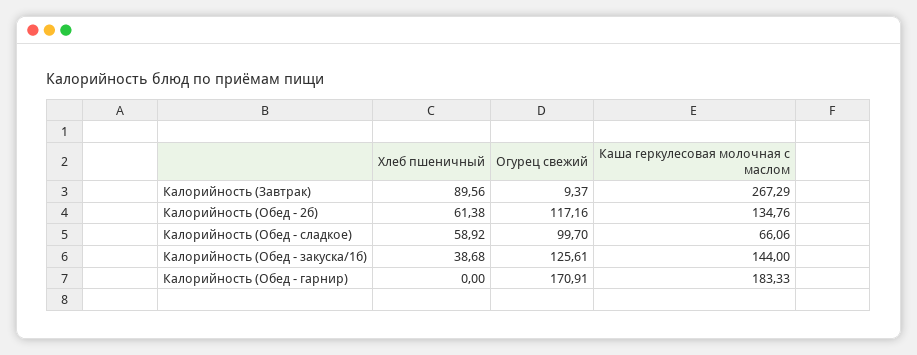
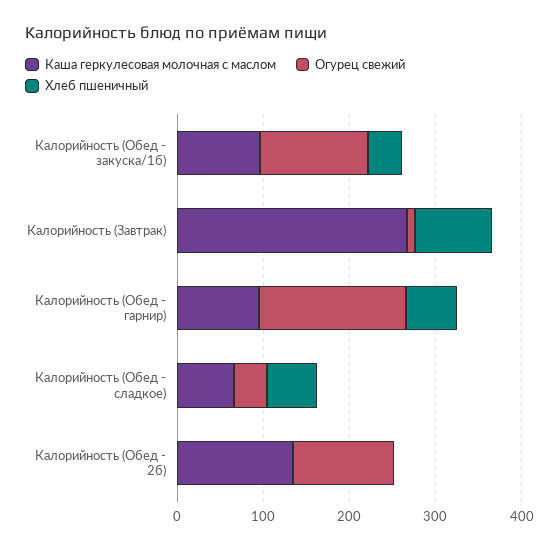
  {
    "Хлеб пшеничный": {
      "Калорийность (Завтрак)": 89.56,
-     "Калорийность (Обед - 2б)": 61.38,
+     "Калорийность (Обед - 2б)": 0,
      "Калорийность (Обед - сладкое)": 58.92,
      "Калорийность (Обед - закуска/1б)": 38.68,
-     "Калорийность (Обед - гарнир)": 0
+     "Калорийность (Обед - гарнир)": 60
    },
    "Огурец свежий": {
      "Калорийность (Завтрак)": 9.37,
      "Калорийность (Обед - 2б)": 117.16,
-     "Калорийность (Обед - сладкое)": 99.7,
+     "Калорийность (Обед - сладкое)": 40,
      "Калорийность (Обед - закуска/1б)": 125.61,
      "Калорийность (Обед - гарнир)": 170.91
    },
    "Каша геркулесовая молочная с маслом": {
      "Калорийность (Завтрак)": 267.29,
      "Калорийность (Обед - 2б)": 134.76,
      "Калорийность (Обед - сладкое)": 66.06,
-     "Калорийность (Обед - закуска/1б)": 144,
+     "Калорийность (Обед - закуска/1б)": 100,
-     "Калорийность (Обед - гарнир)": 183.33
+     "Калорийность (Обед - гарнир)": 100
    }
  }

